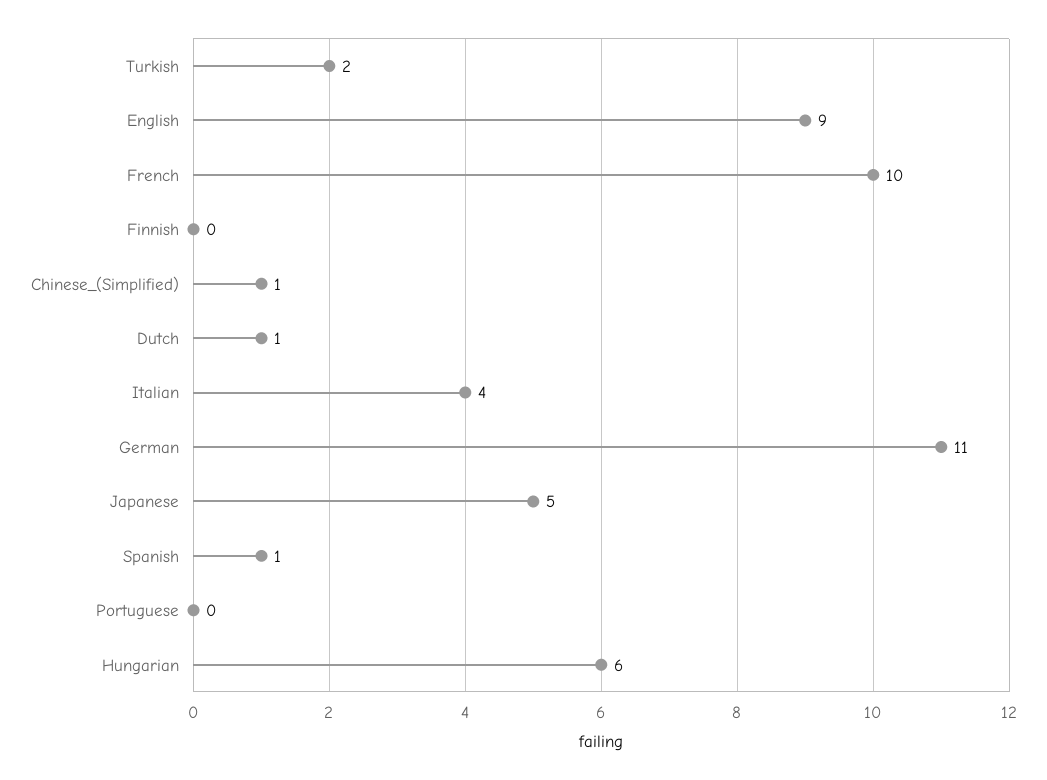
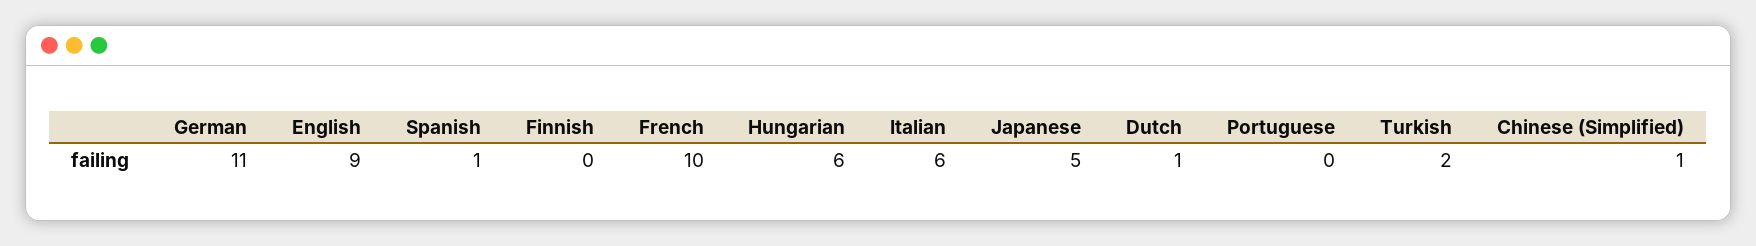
  {
    "Turkish": 2,
    "English": 9,
    "French": 10,
    "Finnish": 0,
    "Chinese_(Simplified)": 1,
    "Dutch": 1,
-   "Italian": 4,
+   "Italian": 6,
    "German": 11,
    "Japanese": 5,
    "Spanish": 1,
    "Portuguese": 0,
    "Hungarian": 6
  }

